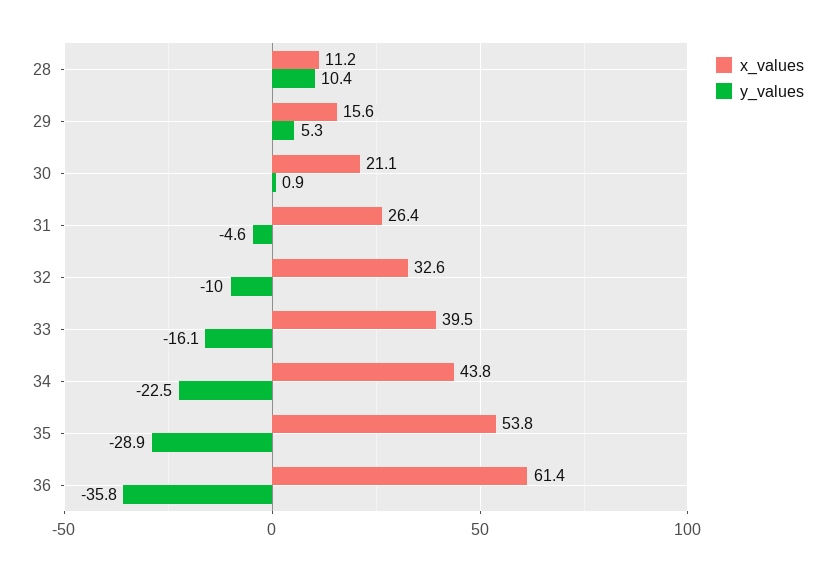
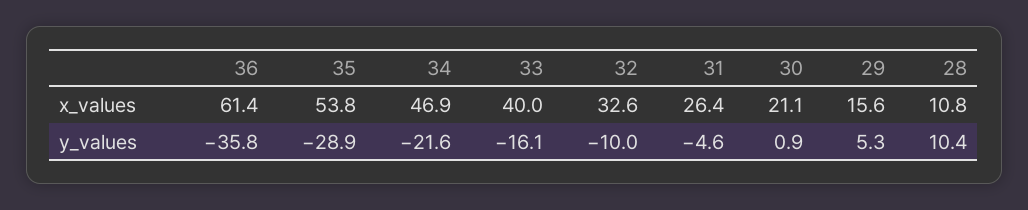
  {
    "x_values": {
-     "28": 11.2,
+     "28": 10.8,
      "29": 15.6,
      "30": 21.1,
      "31": 26.4,
      "32": 32.6,
-     "33": 39.5,
+     "33": 40,
-     "34": 43.8,
+     "34": 46.9,
      "35": 53.8,
      "36": 61.4
    },
    "y_values": {
      "28": 10.4,
      "29": 5.3,
      "30": 0.9,
      "31": -4.6,
      "32": -10,
      "33": -16.1,
-     "34": -22.5,
+     "34": -21.6,
      "35": -28.9,
      "36": -35.8
    }
  }

